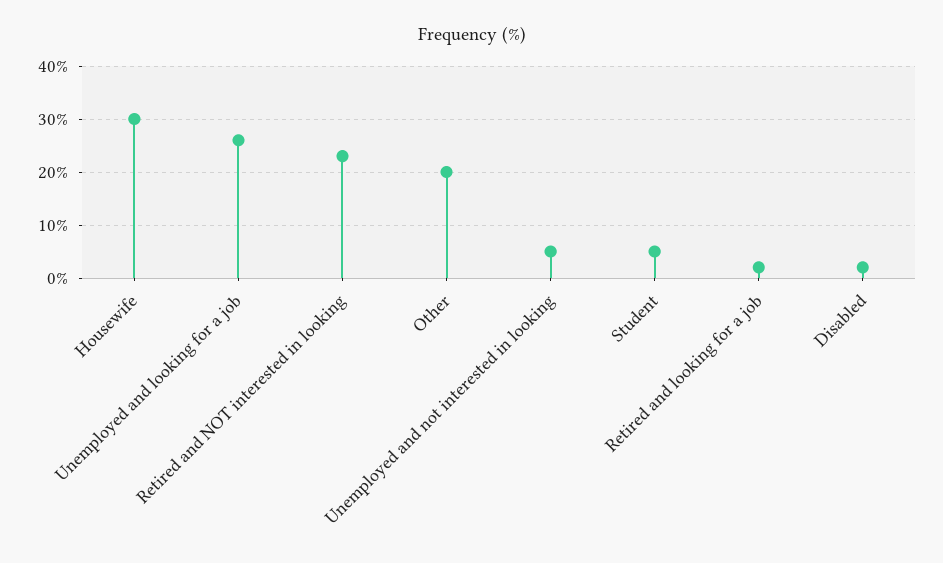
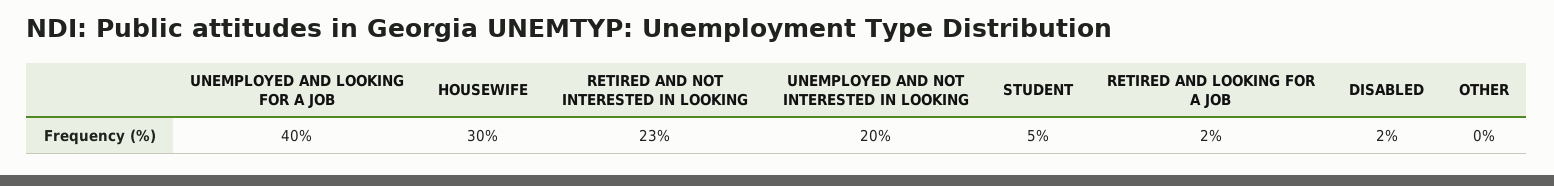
  {
    "Housewife": 30,
-   "Unemployed and looking for a job": 25,
+   "Unemployed and looking for a job": 40,
    "Retired and NOT interested in looking": 23,
-   "Other": 20,
+   "Other": 0,
-   "Unemployed and not interested in looking": 5,
+   "Unemployed and not interested in looking": 20,
    "Student": 5,
    "Retired and looking for a job": 2,
    "Disabled": 2
  }

